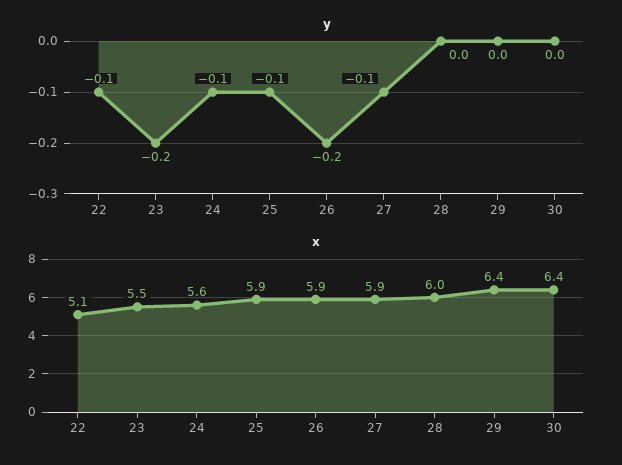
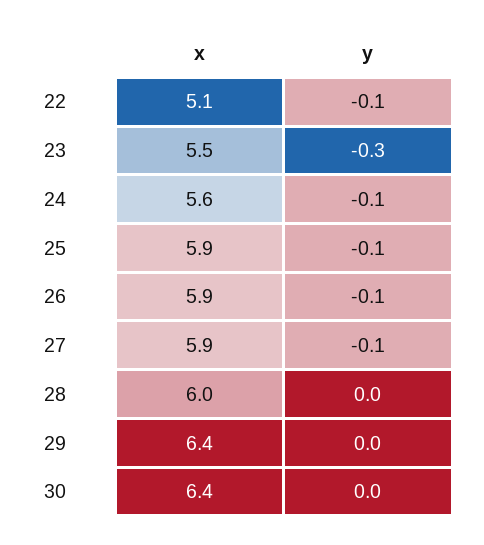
  {
    "y": {
      "22": -0.1,
-     "23": -0.2,
+     "23": -0.3,
      "24": -0.1,
      "25": -0.1,
-     "26": -0.2,
+     "26": -0.1,
      "27": -0.1,
      "28": 0,
      "29": 0,
      "30": 0
    },
    "x": {
      "22": 5.1,
      "23": 5.5,
      "24": 5.6,
      "25": 5.9,
      "26": 5.9,
      "27": 5.9,
      "28": 6,
      "29": 6.4,
      "30": 6.4
    }
  }

